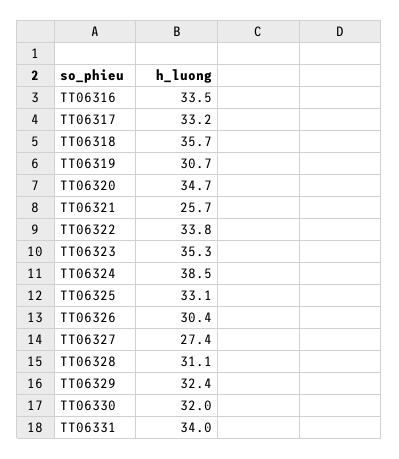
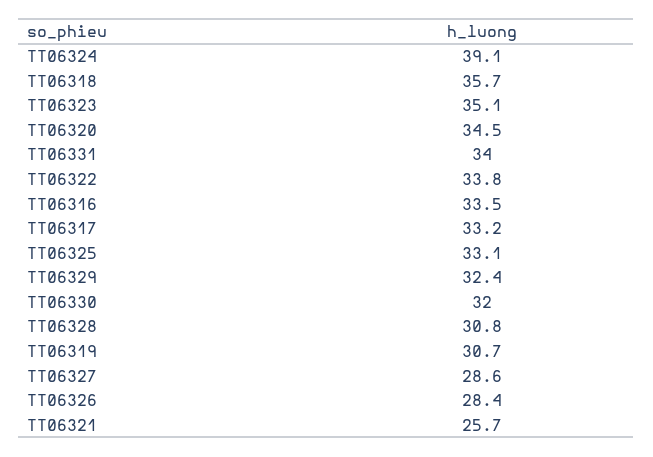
  {
    "TT06316": 33.5,
    "TT06317": 33.2,
    "TT06318": 35.7,
    "TT06319": 30.7,
-   "TT06320": 34.7,
+   "TT06320": 34.5,
    "TT06321": 25.7,
    "TT06322": 33.8,
-   "TT06323": 35.3,
+   "TT06323": 35.1,
-   "TT06324": 38.5,
+   "TT06324": 39.1,
    "TT06325": 33.1,
-   "TT06326": 30.4,
+   "TT06326": 28.4,
-   "TT06327": 27.4,
+   "TT06327": 28.6,
-   "TT06328": 31.1,
+   "TT06328": 30.8,
    "TT06329": 32.4,
    "TT06330": 32,
    "TT06331": 34
  }

